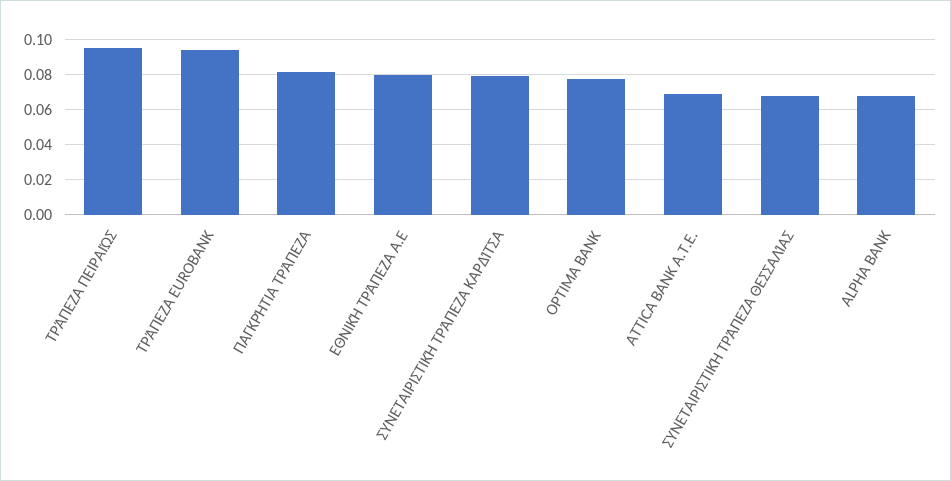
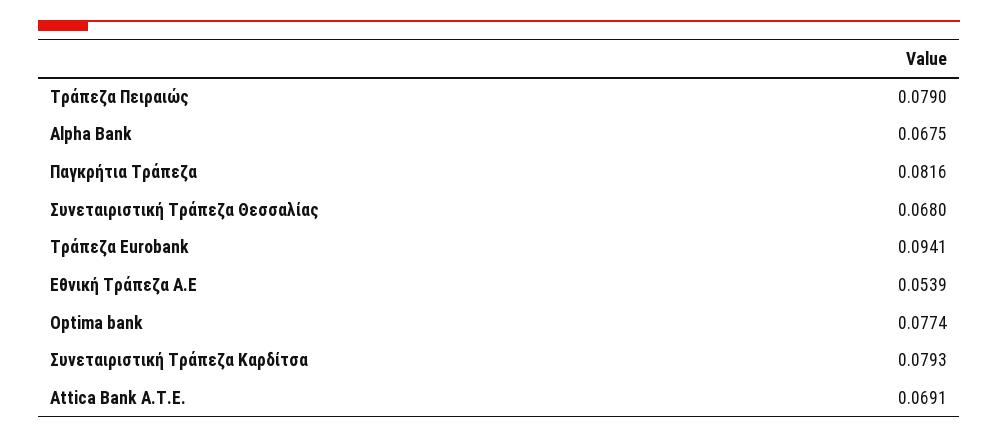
  {
-   "ΤΡΆΠΕΖΑ ΠΕΙΡΑΙΏΣ": 0.095,
+   "ΤΡΆΠΕΖΑ ΠΕΙΡΑΙΏΣ": 0.079,
    "ΤΡΆΠΕΖΑ EUROBANK": 0.0941,
    "ΠΑΓΚΡΉΤΙΑ ΤΡΆΠΕΖΑ": 0.0816,
-   "ΕΘΝΙΚΉ ΤΡΆΠΕΖΑ Α.Ε": 0.08,
+   "ΕΘΝΙΚΉ ΤΡΆΠΕΖΑ Α.Ε": 0.0539,
    "ΣΥΝΕΤΑΙΡΙΣΤΙΚΉ ΤΡΆΠΕΖΑ ΚΑΡΔΊΤΣΑ": 0.0793,
    "OPTIMA BANK": 0.0774,
    "ATTICA BANK A.T.E.": 0.0691,
    "ΣΥΝΕΤΑΙΡΙΣΤΙΚΉ ΤΡΆΠΕΖΑ ΘΕΣΣΑΛΊΑΣ": 0.068,
    "ALPHA BANK": 0.0675
  }

